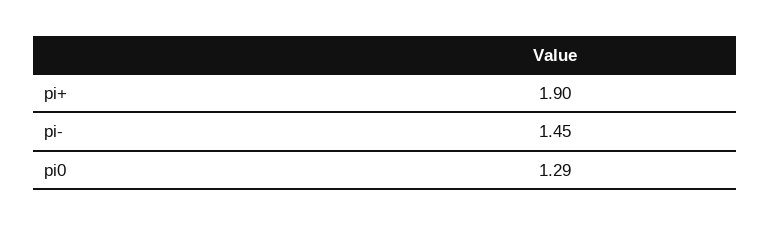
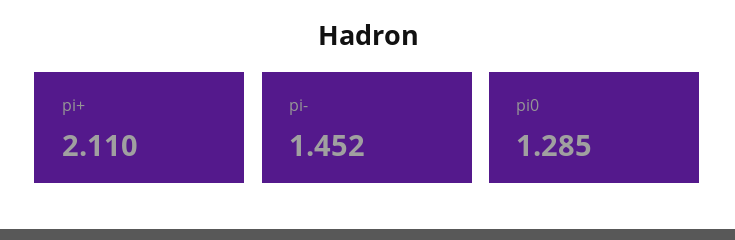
  {
-   "pi+": 1.9,
+   "pi+": 2.11,
    "pi-": 1.452,
    "pi0": 1.285
  }

